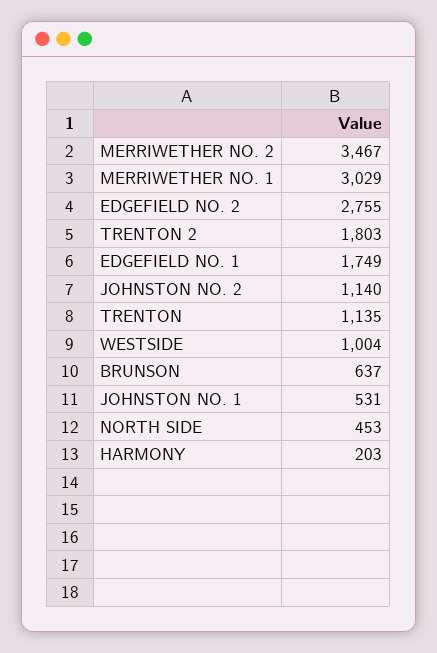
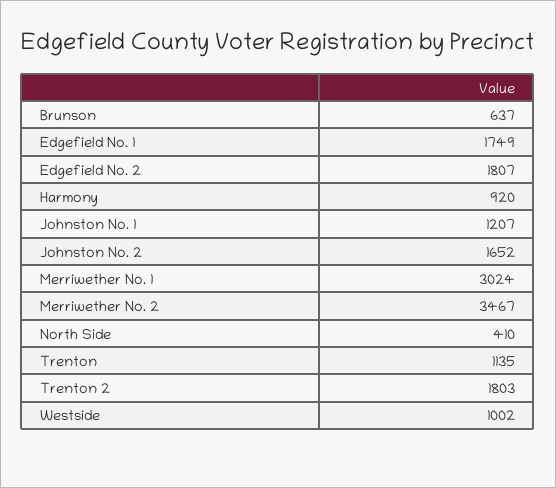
  {
    "MERRIWETHER NO. 2": 3467,
-   "MERRIWETHER NO. 1": 3029,
+   "MERRIWETHER NO. 1": 3024,
-   "EDGEFIELD NO. 2": 2755,
+   "EDGEFIELD NO. 2": 1807,
    "TRENTON 2": 1803,
    "EDGEFIELD NO. 1": 1749,
-   "JOHNSTON NO. 2": 1140,
+   "JOHNSTON NO. 2": 1652,
    "TRENTON": 1135,
-   "WESTSIDE": 1004,
+   "WESTSIDE": 1002,
    "BRUNSON": 637,
-   "JOHNSTON NO. 1": 531,
+   "JOHNSTON NO. 1": 1207,
-   "NORTH SIDE": 453,
+   "NORTH SIDE": 410,
-   "HARMONY": 203
+   "HARMONY": 920
  }

